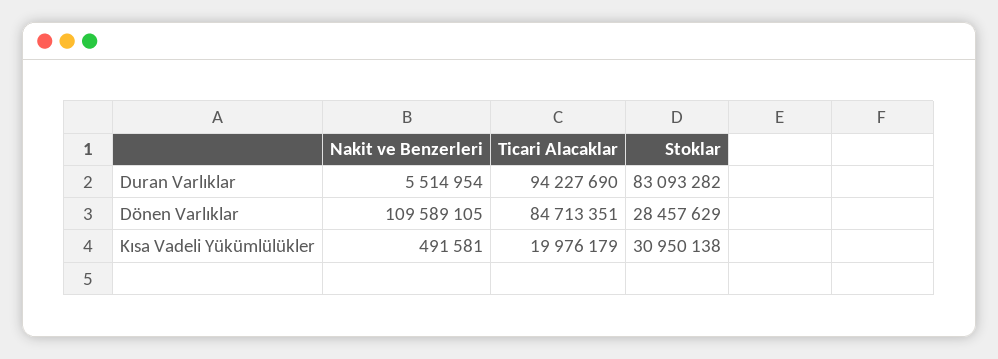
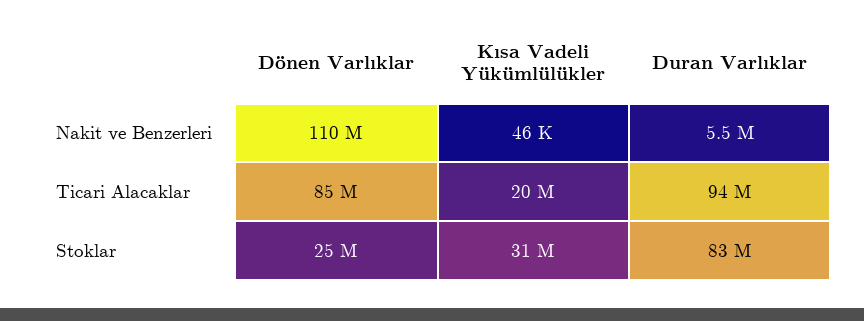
  {
    "Nakit ve Benzerleri": {
      "Duran Varlıklar": 5514954,
      "Dönen Varlıklar": 109589105,
-     "Kısa Vadeli Yükümlülükler": 491581
+     "Kısa Vadeli Yükümlülükler": 46000
    },
    "Ticari Alacaklar": {
      "Duran Varlıklar": 94227690,
      "Dönen Varlıklar": 84713351,
      "Kısa Vadeli Yükümlülükler": 19976179
    },
    "Stoklar": {
      "Duran Varlıklar": 83093282,
-     "Dönen Varlıklar": 28457629,
+     "Dönen Varlıklar": 25000000,
      "Kısa Vadeli Yükümlülükler": 30950138
    }
  }

